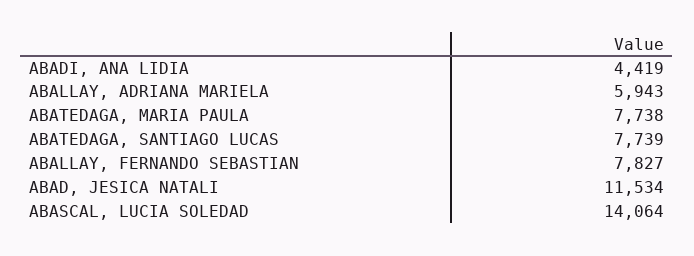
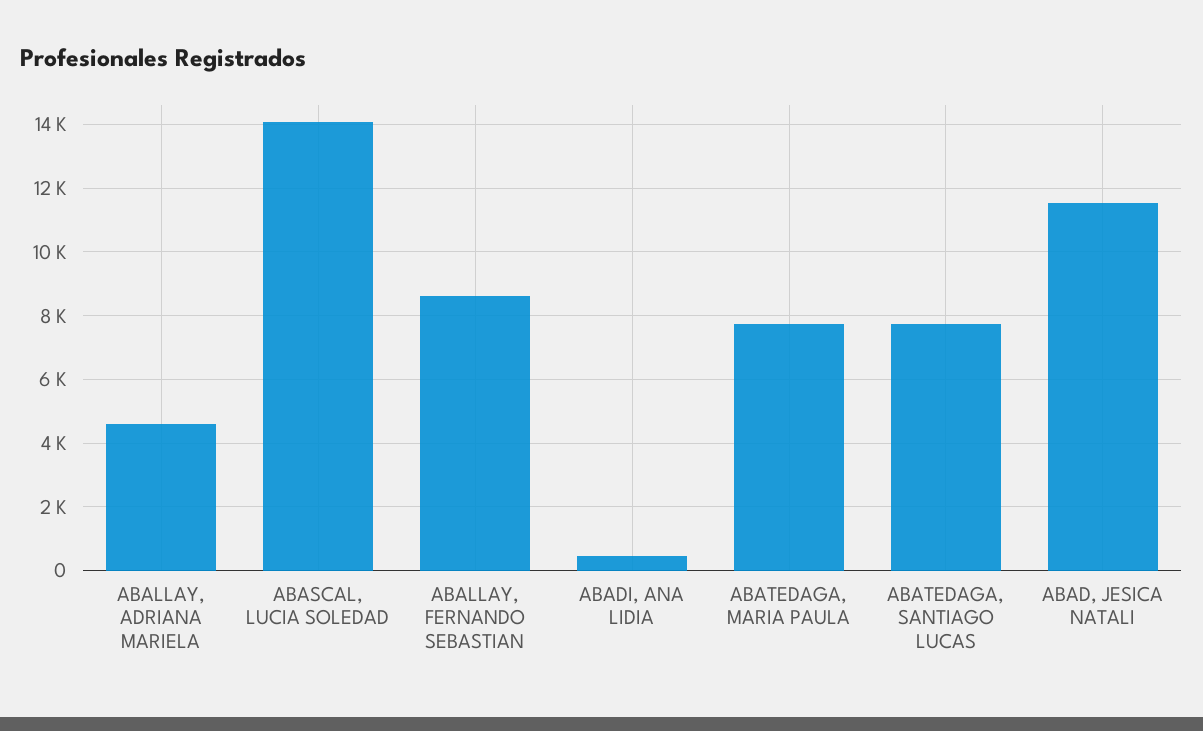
  {
-   "ABADI, ANA LIDIA": 4419,
+   "ABADI, ANA LIDIA": 400,
-   "ABALLAY, ADRIANA MARIELA": 5943,
+   "ABALLAY, ADRIANA MARIELA": 4600,
    "ABATEDAGA, MARIA PAULA": 7738,
    "ABATEDAGA, SANTIAGO LUCAS": 7739,
-   "ABALLAY, FERNANDO SEBASTIAN": 7827,
+   "ABALLAY, FERNANDO SEBASTIAN": 8600,
    "ABAD, JESICA NATALI": 11534,
    "ABASCAL, LUCIA SOLEDAD": 14064
  }

